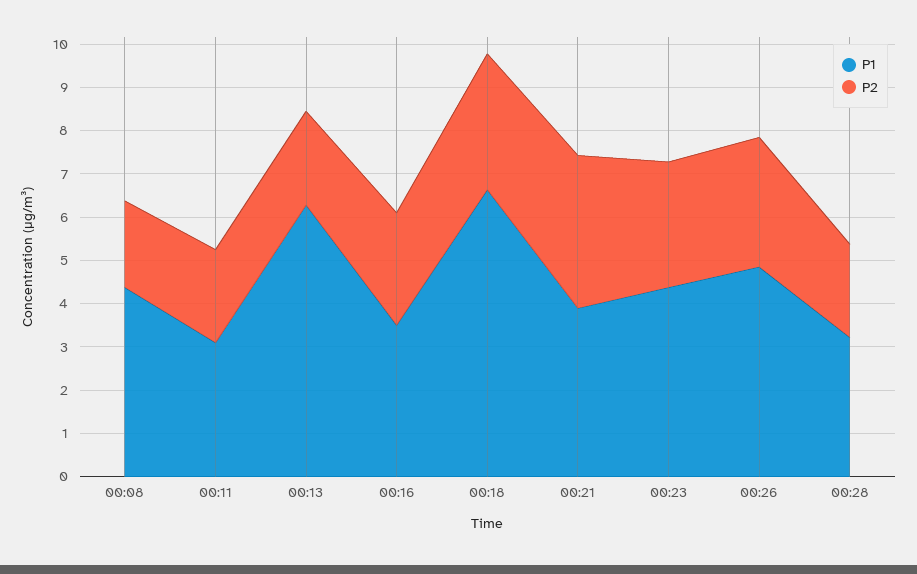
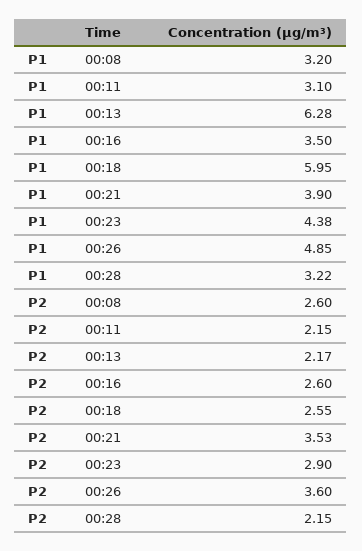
  {
    "P1": {
-     "00:08": 4.4,
+     "00:08": 3.2,
      "00:11": 3.1,
      "00:13": 6.28,
      "00:16": 3.5,
-     "00:18": 6.6,
+     "00:18": 5.95,
      "00:21": 3.9,
      "00:23": 4.38,
      "00:26": 4.85,
      "00:28": 3.22
    },
    "P2": {
-     "00:08": 2,
+     "00:08": 2.6,
      "00:11": 2.15,
      "00:13": 2.17,
      "00:16": 2.6,
-     "00:18": 3.2,
+     "00:18": 2.55,
      "00:21": 3.53,
      "00:23": 2.9,
-     "00:26": 3,
+     "00:26": 3.6,
      "00:28": 2.15
    }
  }

